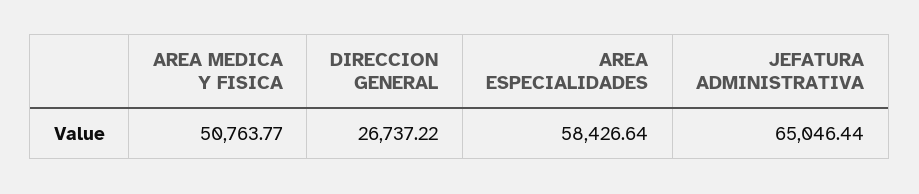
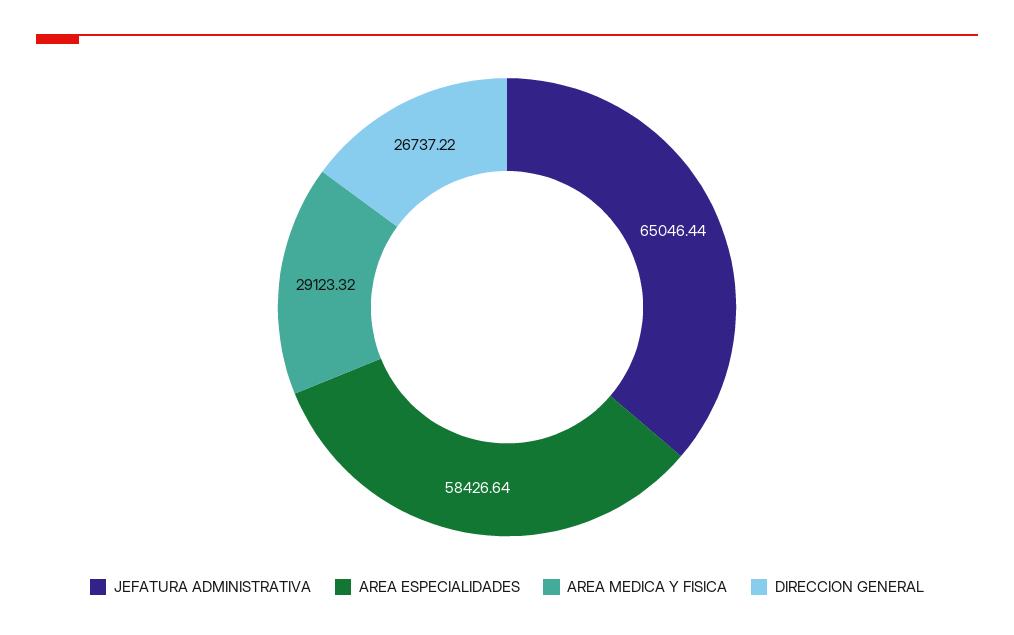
  {
-   "AREA MEDICA Y FISICA": 50763.77,
+   "AREA MEDICA Y FISICA": 29123.32,
    "DIRECCION GENERAL": 26737.22,
    "AREA ESPECIALIDADES": 58426.64,
    "JEFATURA ADMINISTRATIVA": 65046.44
  }

